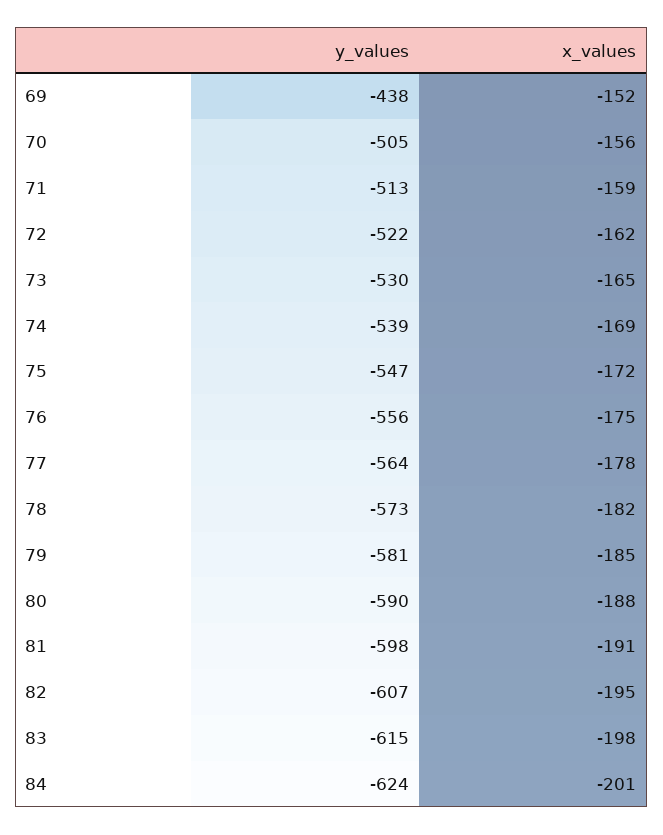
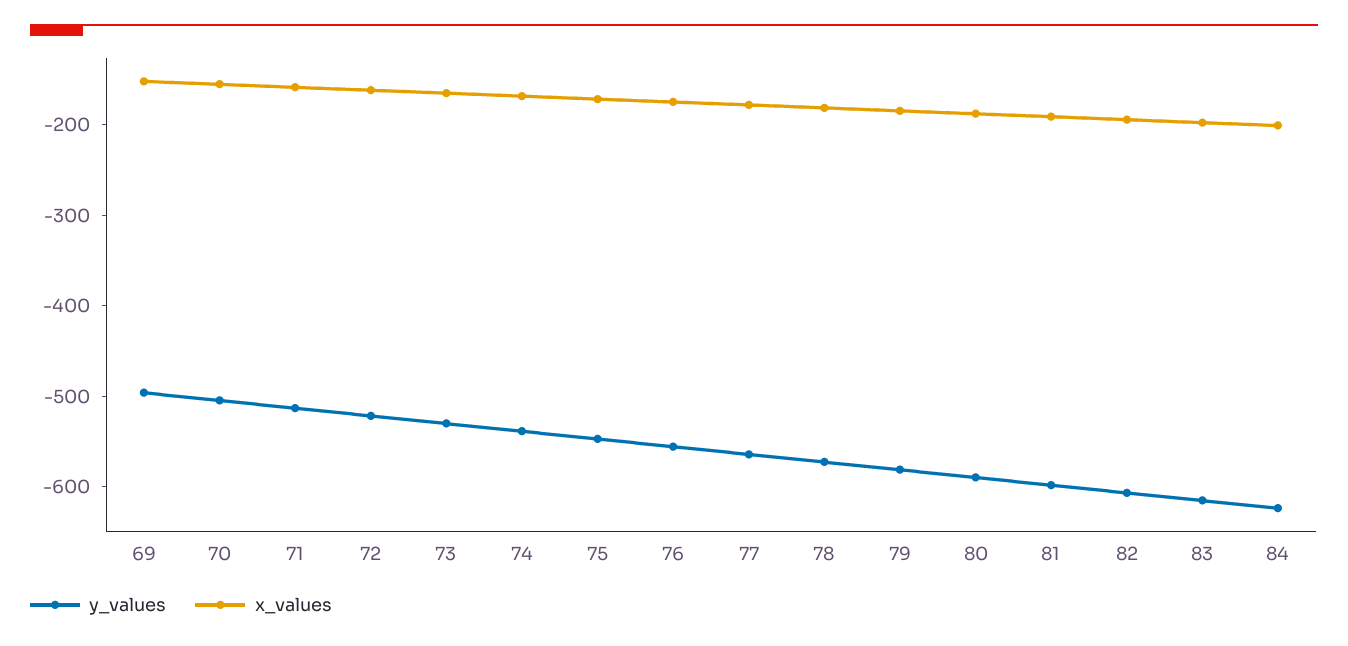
  {
    "y_values": {
-     "69": -438,
+     "69": -500,
      "70": -505,
      "71": -513,
      "72": -522,
      "73": -530,
      "74": -539,
      "75": -547,
      "76": -556,
      "77": -564,
      "78": -573,
      "79": -581,
      "80": -590,
      "81": -598,
      "82": -607,
      "83": -615,
      "84": -624
    },
    "x_values": {
      "69": -152,
      "70": -156,
      "71": -159,
      "72": -162,
      "73": -165,
      "74": -169,
      "75": -172,
      "76": -175,
      "77": -178,
      "78": -182,
      "79": -185,
      "80": -188,
      "81": -191,
      "82": -195,
      "83": -198,
      "84": -201
    }
  }

